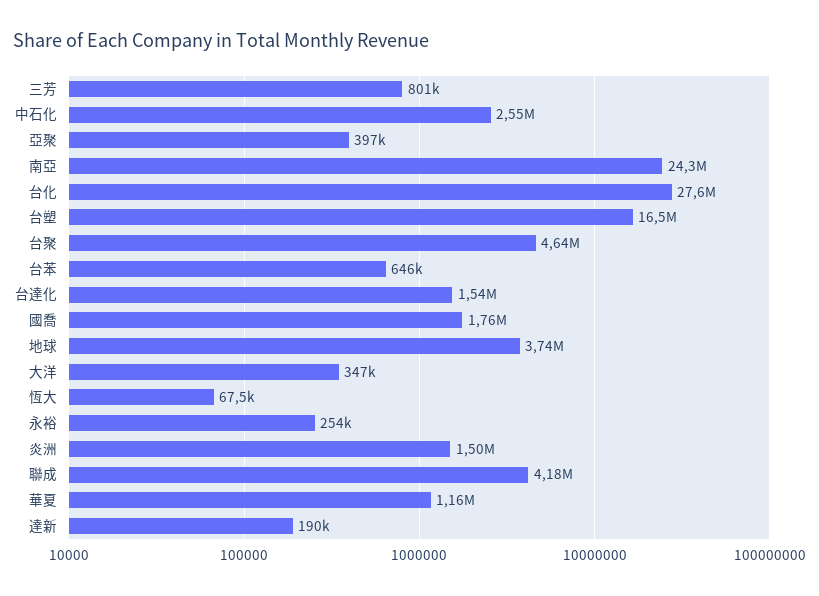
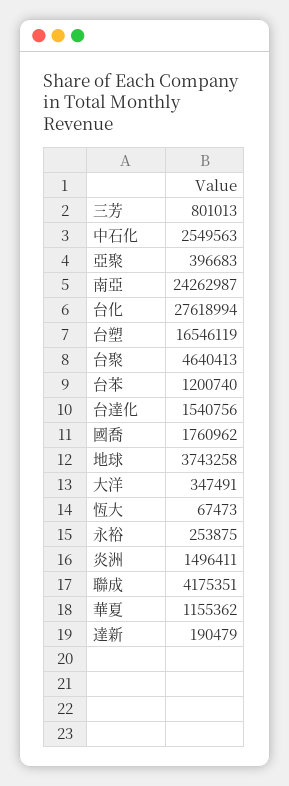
  {
    "三芳": 801013,
    "中石化": 2549563,
    "亞聚": 396683,
    "南亞": 24262987,
    "台化": 27618994,
    "台塑": 16546119,
    "台聚": 4640413,
-   "台苯": 646000,
+   "台苯": 1200740,
    "台達化": 1540756,
    "國喬": 1760962,
    "地球": 3743258,
    "大洋": 347491,
    "恆大": 67473,
    "永裕": 253875,
    "炎洲": 1496411,
    "聯成": 4175351,
    "華夏": 1155362,
    "達新": 190479
  }

